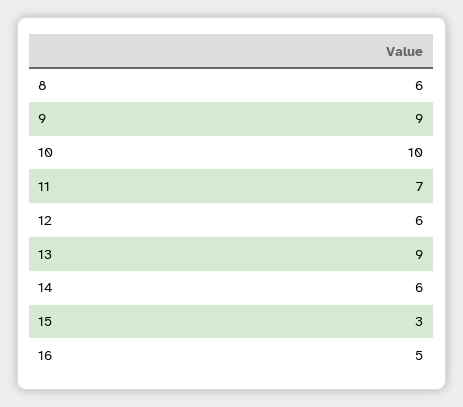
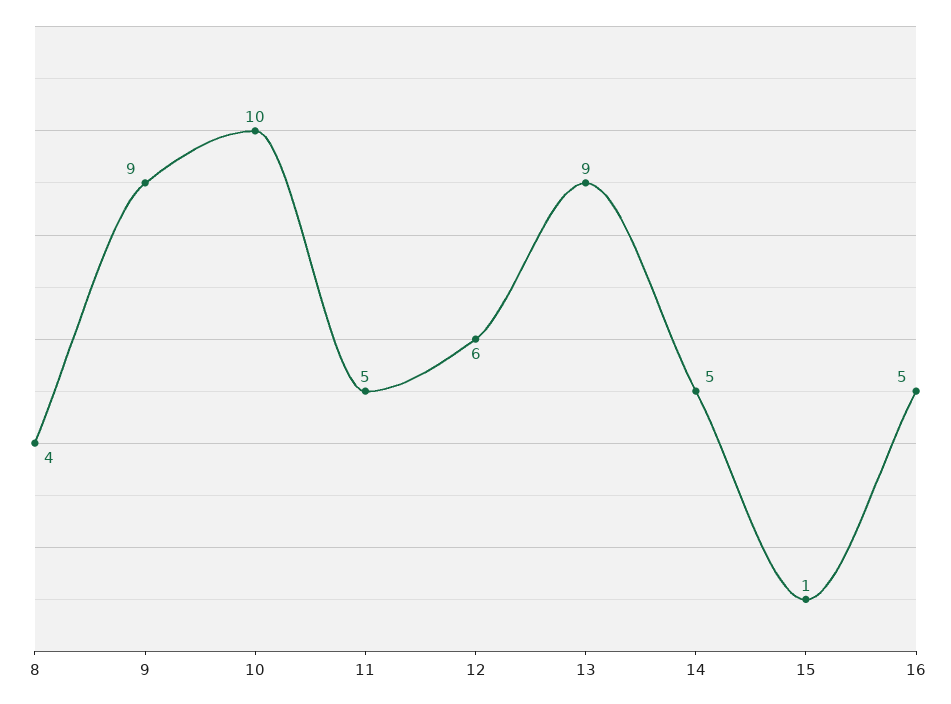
  {
-   "8": 6,
+   "8": 4,
    "9": 9,
    "10": 10,
-   "11": 7,
+   "11": 5,
    "12": 6,
    "13": 9,
-   "14": 6,
+   "14": 5,
-   "15": 3,
+   "15": 1,
    "16": 5
  }

